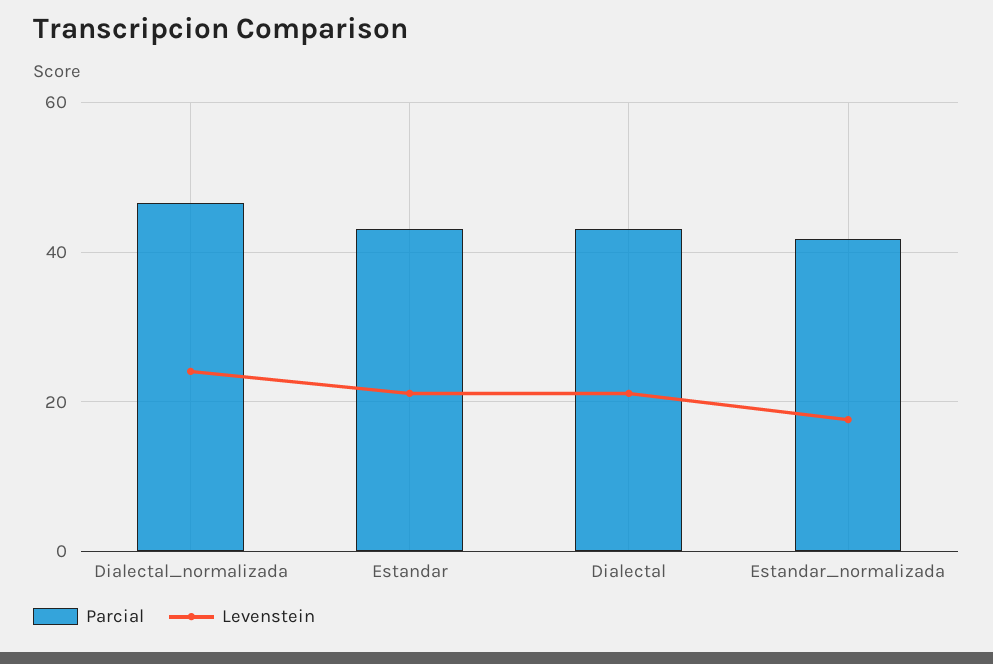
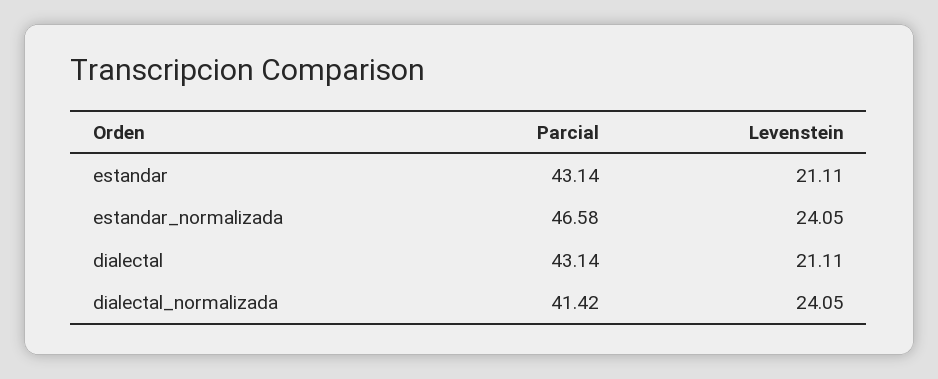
  {
    "Parcial": {
-     "Dialectal_normalizada": 46,
+     "Dialectal_normalizada": 41.42,
      "Estandar": 43.14,
      "Dialectal": 43.14,
-     "Estandar_normalizada": 42
+     "Estandar_normalizada": 46.58
    },
    "Levenstein": {
      "Dialectal_normalizada": 24.05,
      "Estandar": 21.11,
      "Dialectal": 21.11,
-     "Estandar_normalizada": 18
+     "Estandar_normalizada": 24.05
    }
  }

